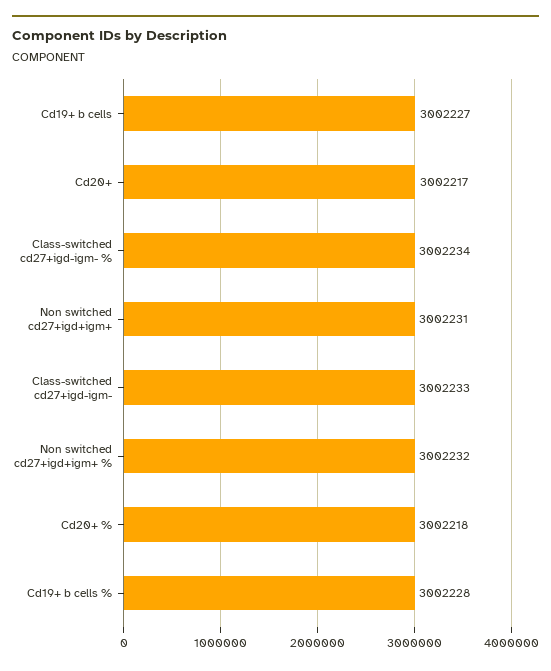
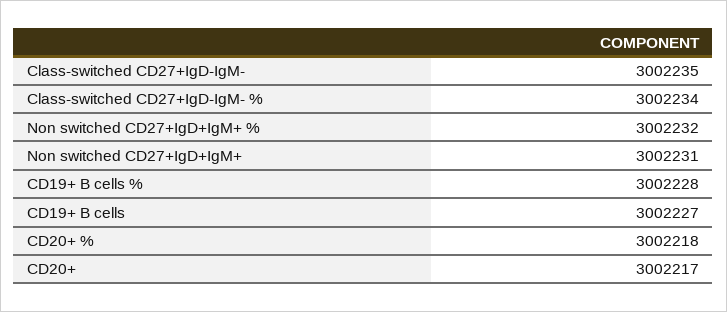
  {
    "Cd19+ b cells": 3002227,
    "Cd20+": 3002217,
    "Class-switched cd27+igd-igm- %": 3002234,
    "Non switched cd27+igd+igm+": 3002231,
-   "Class-switched cd27+igd-igm-": 3002233,
+   "Class-switched cd27+igd-igm-": 3002235,
    "Non switched cd27+igd+igm+ %": 3002232,
    "Cd20+ %": 3002218,
    "Cd19+ b cells %": 3002228
  }

